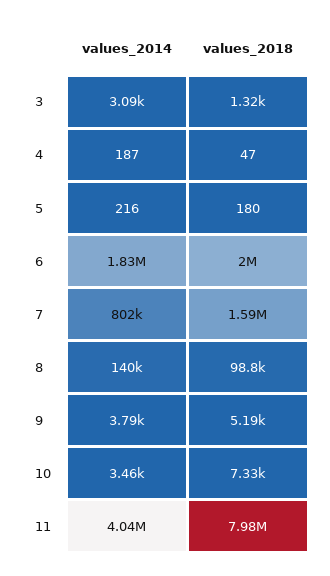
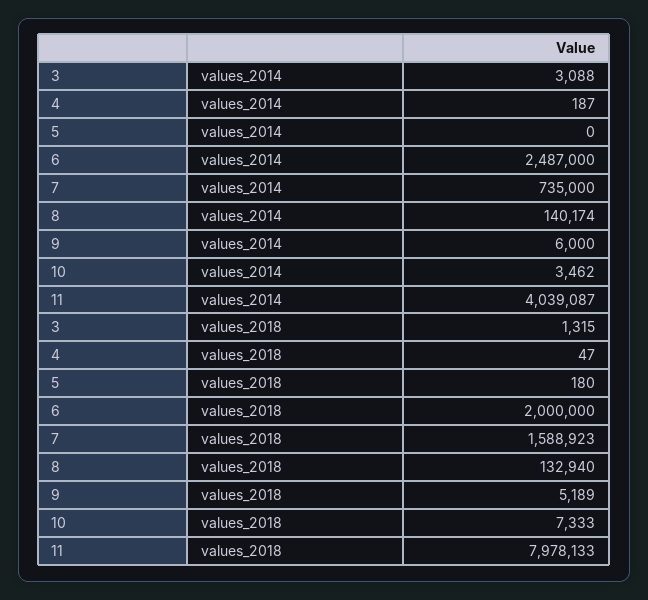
  {
    "values_2014": {
      "3": 3088,
      "4": 187,
-     "5": 216,
+     "5": 0,
-     "6": 1830000,
+     "6": 2487000,
-     "7": 802000,
+     "7": 735000,
      "8": 140174,
-     "9": 3790,
+     "9": 6000,
      "10": 3462,
      "11": 4039087
    },
    "values_2018": {
      "3": 1315,
      "4": 47,
      "5": 180,
      "6": 2000000,
      "7": 1588923,
-     "8": 98800,
+     "8": 132940,
      "9": 5189,
      "10": 7333,
      "11": 7978133
    }
  }

